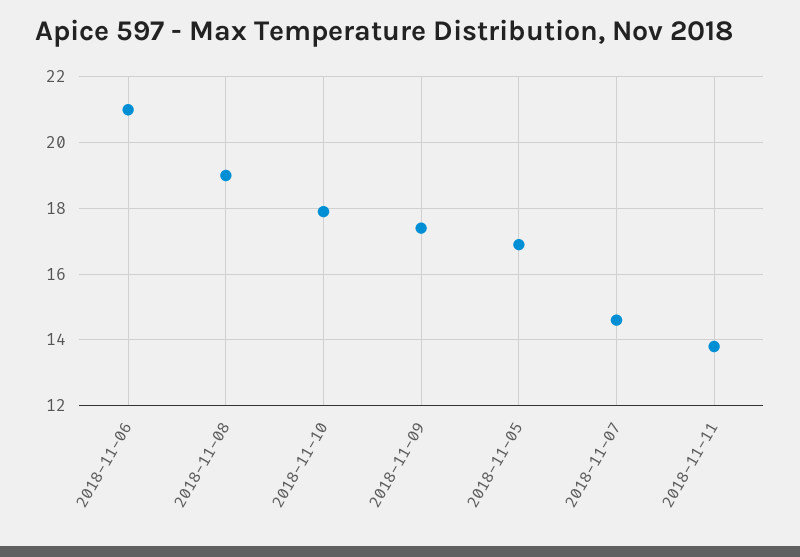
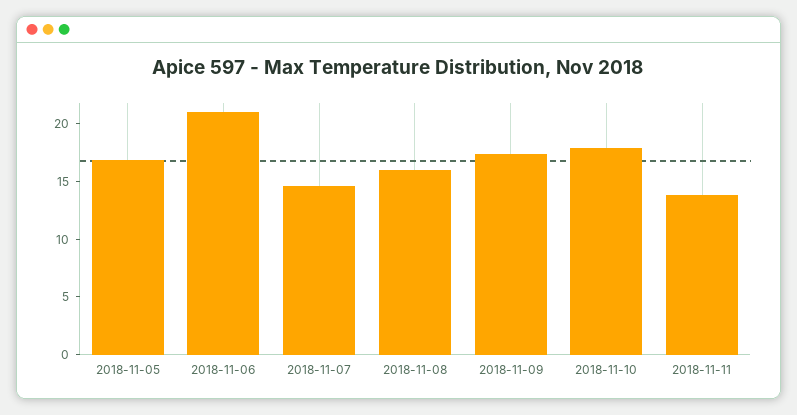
  {
    "2018-11-06": 21,
-   "2018-11-08": 19,
+   "2018-11-08": 16,
    "2018-11-10": 18,
    "2018-11-09": 17.5,
    "2018-11-05": 17,
    "2018-11-07": 14.5,
    "2018-11-11": 14
  }

